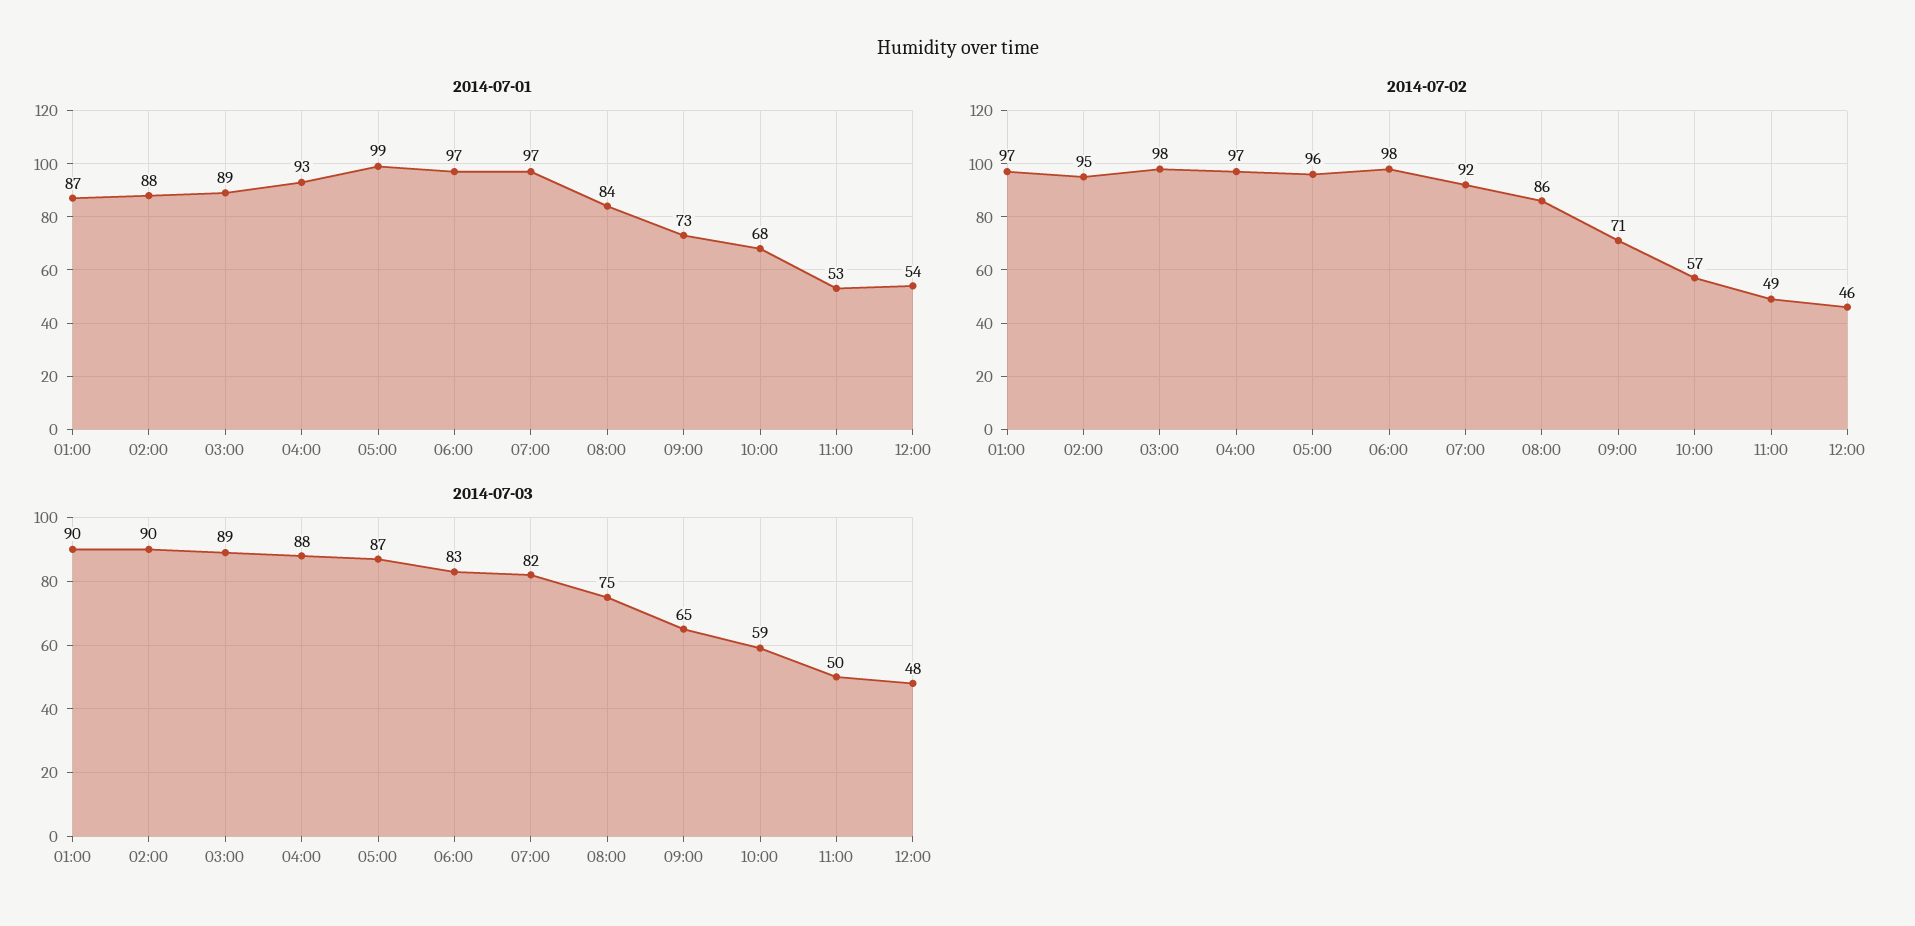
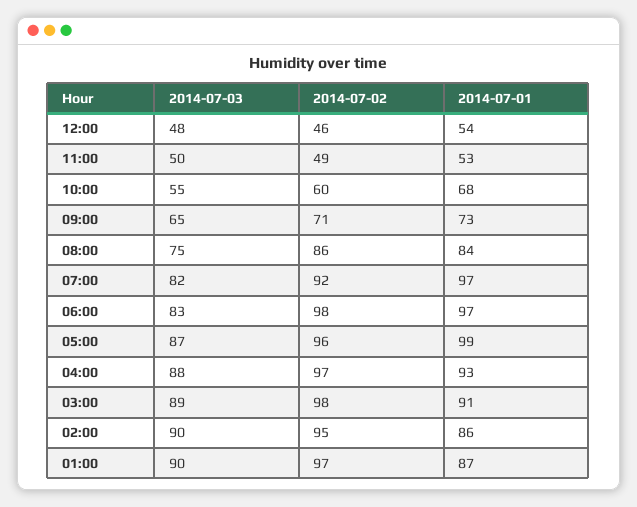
  {
    "2014-07-01": {
      "01:00": 87,
-     "02:00": 88,
+     "02:00": 86,
-     "03:00": 89,
+     "03:00": 91,
      "04:00": 93,
      "05:00": 99,
      "06:00": 97,
      "07:00": 97,
      "08:00": 84,
      "09:00": 73,
      "10:00": 68,
      "11:00": 53,
      "12:00": 54
    },
    "2014-07-02": {
      "01:00": 97,
      "02:00": 95,
      "03:00": 98,
      "04:00": 97,
      "05:00": 96,
      "06:00": 98,
      "07:00": 92,
      "08:00": 86,
      "09:00": 71,
-     "10:00": 57,
+     "10:00": 60,
      "11:00": 49,
      "12:00": 46
    },
    "2014-07-03": {
      "01:00": 90,
      "02:00": 90,
      "03:00": 89,
      "04:00": 88,
      "05:00": 87,
      "06:00": 83,
      "07:00": 82,
      "08:00": 75,
      "09:00": 65,
-     "10:00": 59,
+     "10:00": 55,
      "11:00": 50,
      "12:00": 48
    }
  }

